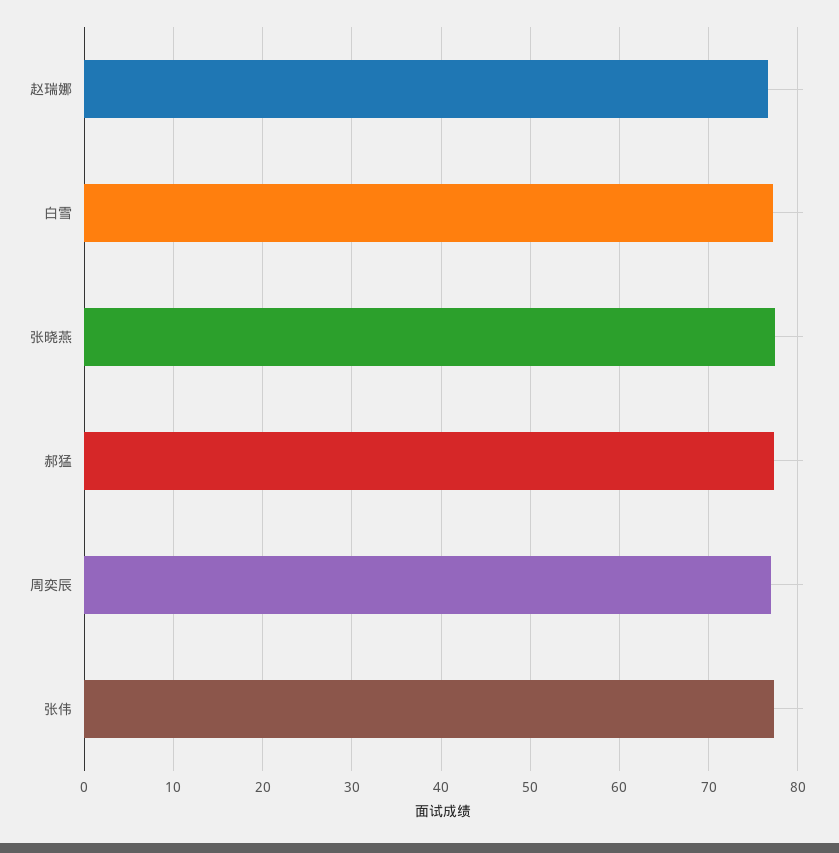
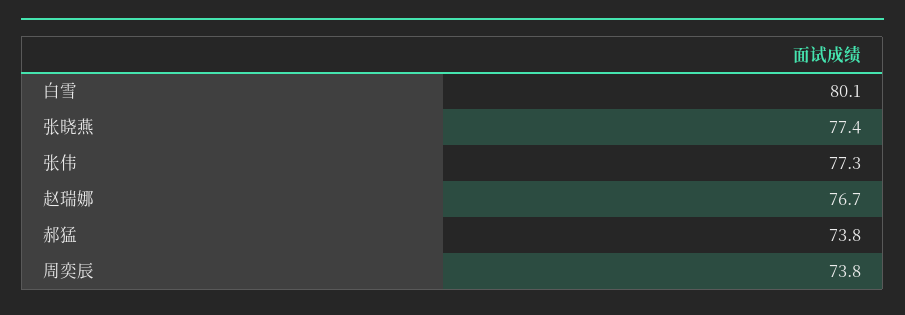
  {
    "赵瑞娜": 76.7,
-   "白雪": 77,
+   "白雪": 80.1,
    "张晓燕": 77.4,
-   "郝猛": 77,
+   "郝猛": 73.8,
-   "周奕辰": 77,
+   "周奕辰": 73.8,
    "张伟": 77.3
  }

